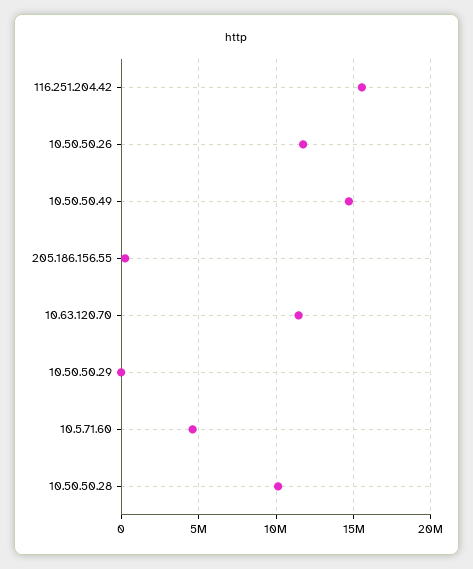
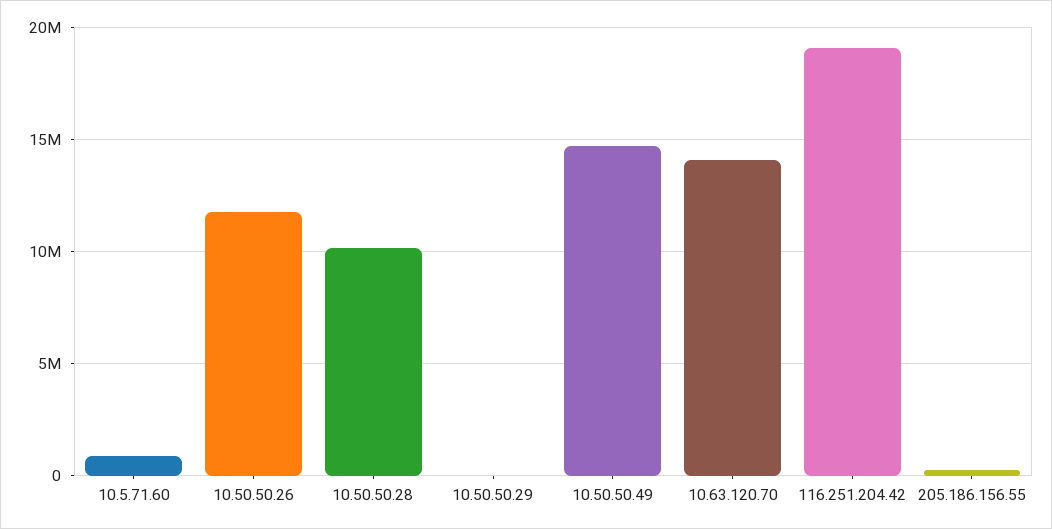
  {
-   "116.251.204.42": 15500000,
+   "116.251.204.42": 19000000,
    "10.50.50.26": 11500000,
    "10.50.50.49": 14500000,
    "205.186.156.55": 500000,
-   "10.63.120.70": 11500000,
+   "10.63.120.70": 14000000,
    "10.50.50.29": 0,
-   "10.5.71.60": 4500000,
+   "10.5.71.60": 1000000,
    "10.50.50.28": 10000000
  }

